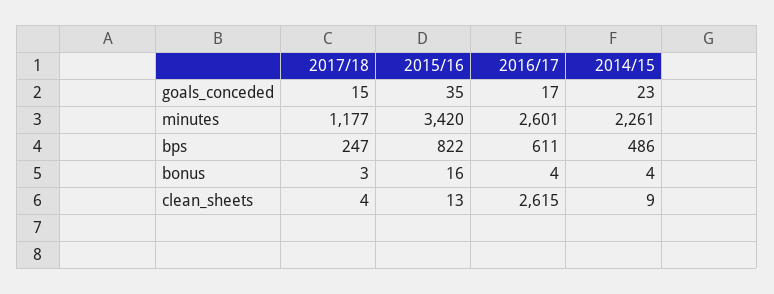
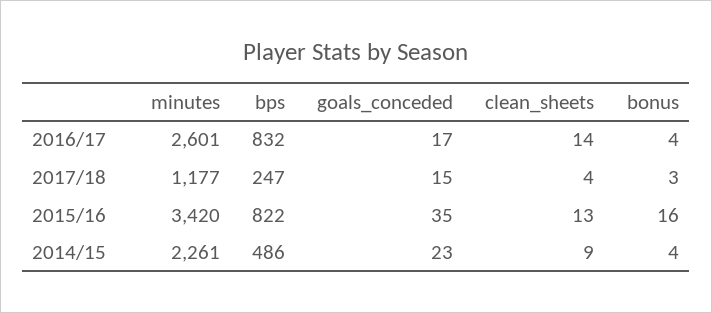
  {
    "2017/18": {
      "goals_conceded": 15,
      "minutes": 1177,
      "bps": 247,
      "bonus": 3,
      "clean_sheets": 4
    },
    "2015/16": {
      "goals_conceded": 35,
      "minutes": 3420,
      "bps": 822,
      "bonus": 16,
      "clean_sheets": 13
    },
    "2016/17": {
      "goals_conceded": 17,
      "minutes": 2601,
-     "bps": 611,
+     "bps": 832,
      "bonus": 4,
-     "clean_sheets": 2615
+     "clean_sheets": 14
    },
    "2014/15": {
      "goals_conceded": 23,
      "minutes": 2261,
      "bps": 486,
      "bonus": 4,
      "clean_sheets": 9
    }
  }

